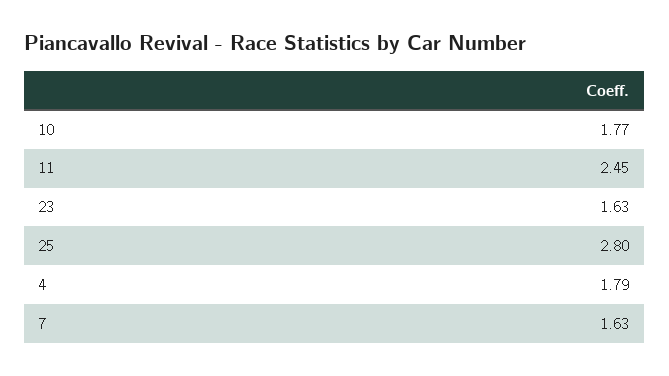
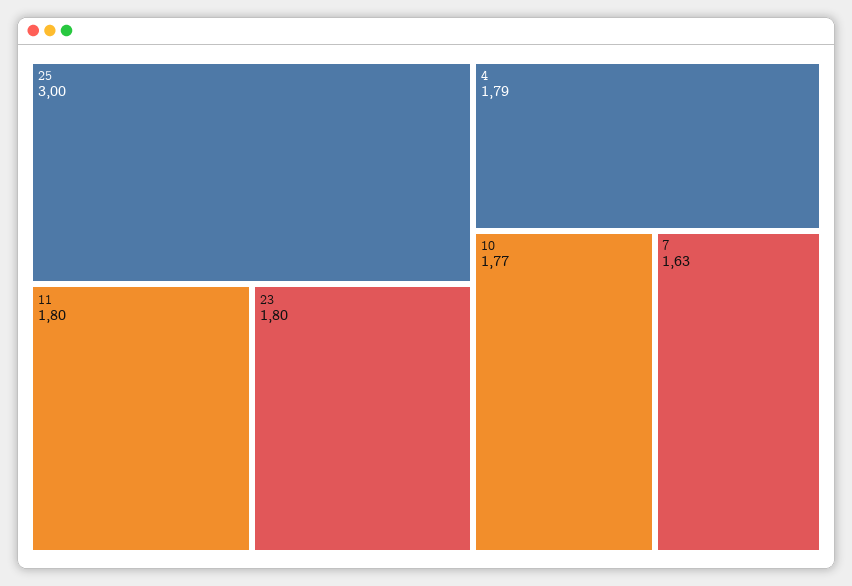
  {
    "10": 1.77,
-   "11": 2.45,
+   "11": 1.8,
-   "23": 1.63,
+   "23": 1.8,
-   "25": 2.8,
+   "25": 3,
    "4": 1.79,
    "7": 1.63
  }

